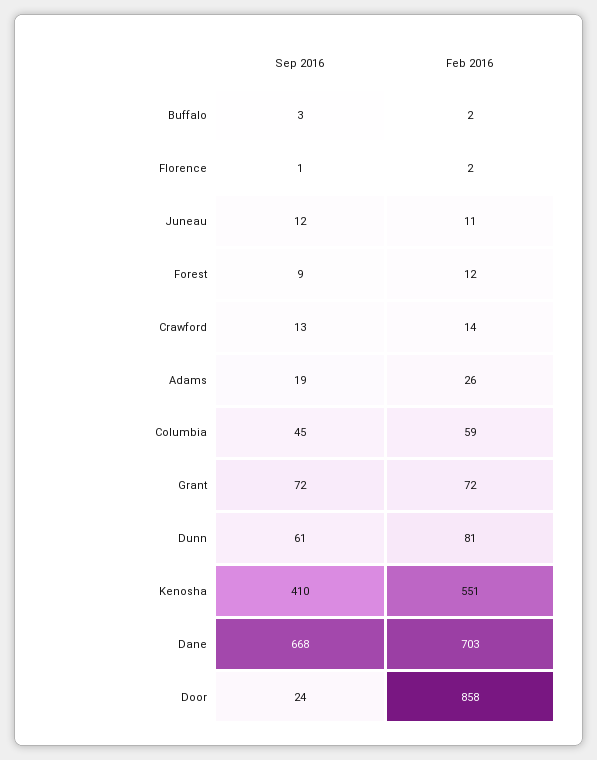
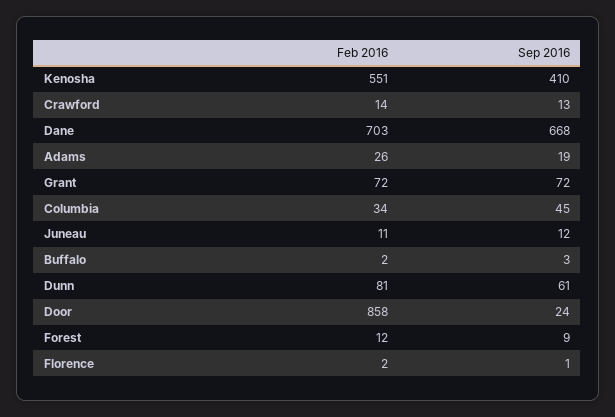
  {
    "Sep 2016": {
      "Buffalo": 3,
      "Florence": 1,
      "Juneau": 12,
      "Forest": 9,
      "Crawford": 13,
      "Adams": 19,
      "Columbia": 45,
      "Grant": 72,
      "Dunn": 61,
      "Kenosha": 410,
      "Dane": 668,
      "Door": 24
    },
    "Feb 2016": {
      "Buffalo": 2,
      "Florence": 2,
      "Juneau": 11,
      "Forest": 12,
      "Crawford": 14,
      "Adams": 26,
-     "Columbia": 59,
+     "Columbia": 34,
      "Grant": 72,
      "Dunn": 81,
      "Kenosha": 551,
      "Dane": 703,
      "Door": 858
    }
  }

